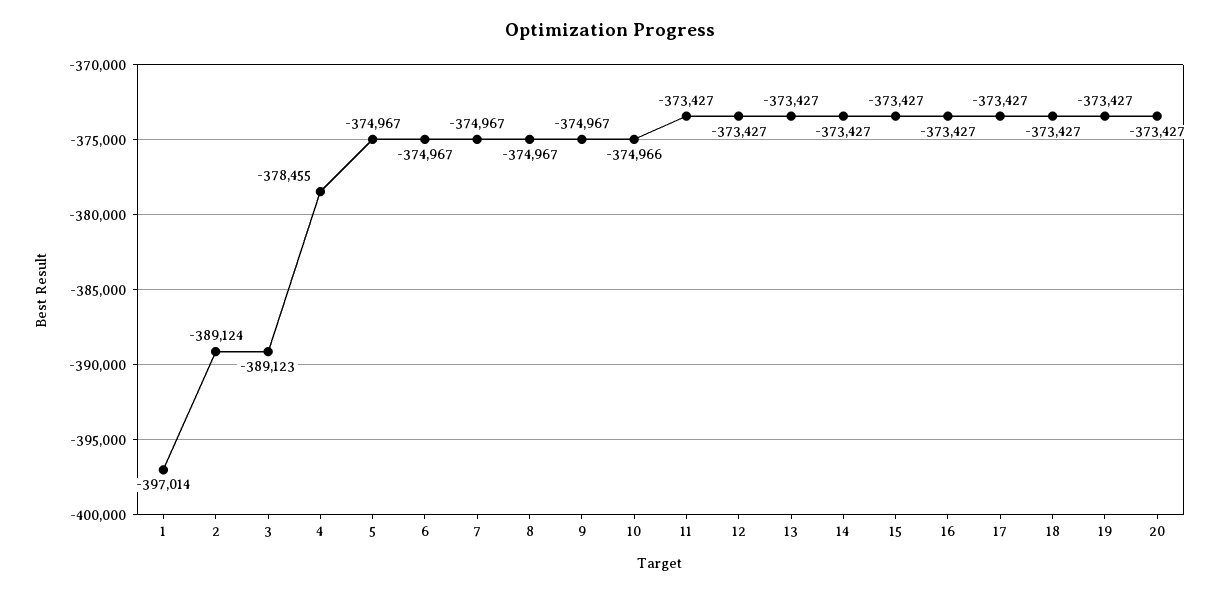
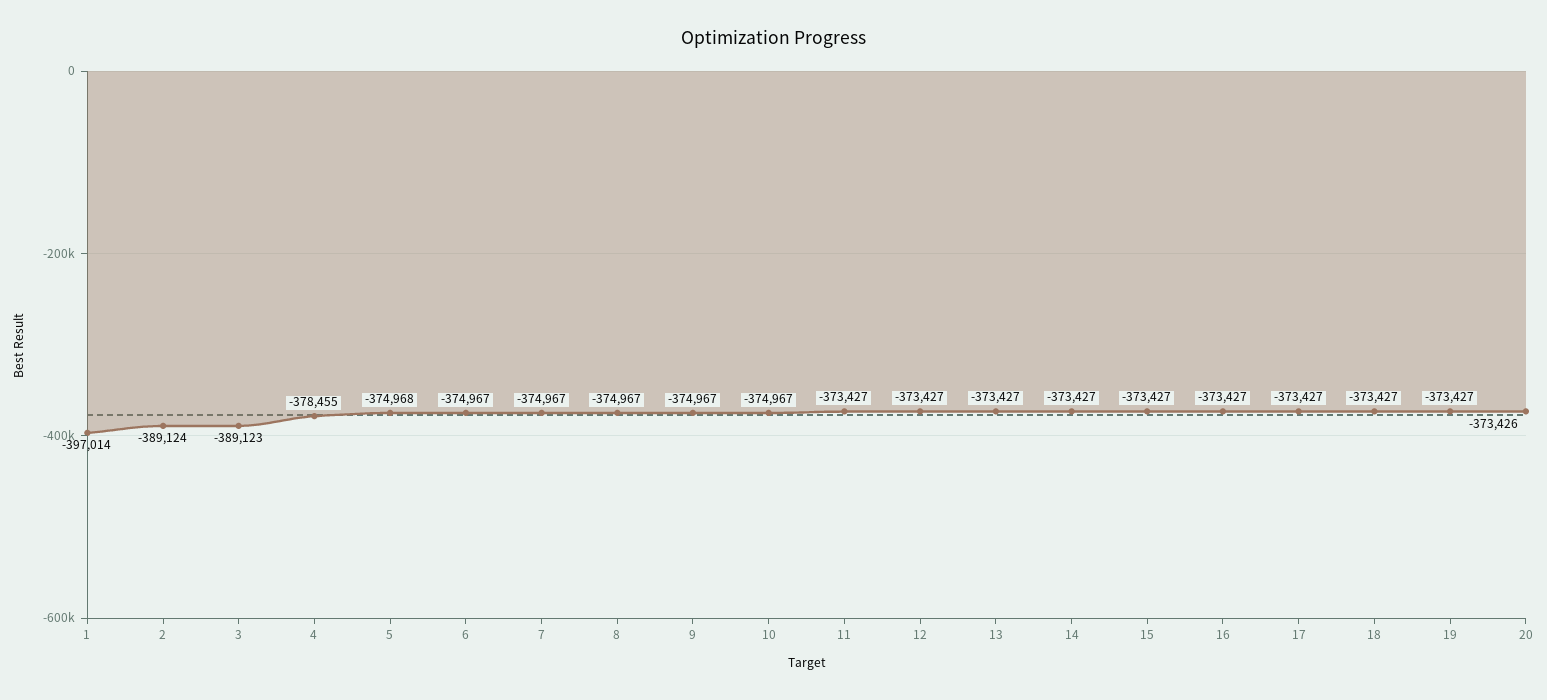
  {
    "1": -397014,
    "2": -389124,
    "3": -389123,
    "4": -378455,
-   "5": -374967,
+   "5": -374968,
    "6": -374967,
    "7": -374967,
    "8": -374967,
    "9": -374967,
-   "10": -374966,
+   "10": -374967,
    "11": -373427,
    "12": -373427,
    "13": -373427,
    "14": -373427,
    "15": -373427,
    "16": -373427,
    "17": -373427,
    "18": -373427,
    "19": -373427,
-   "20": -373427
+   "20": -373426
  }

